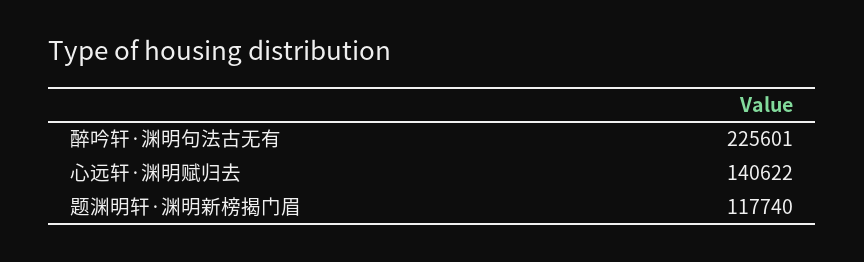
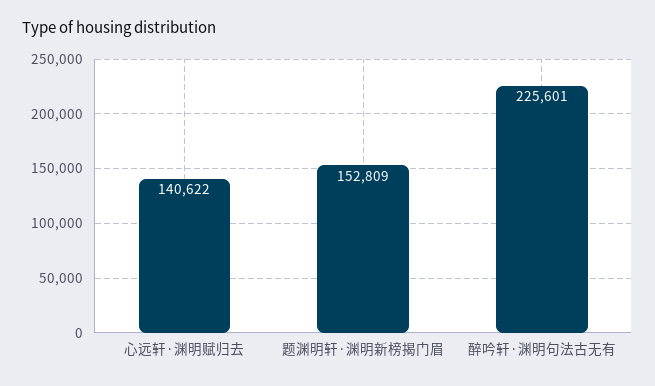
  {
    "醉吟轩·渊明句法古无有": 225601,
    "心远轩·渊明赋归去": 140622,
-   "题渊明轩·渊明新榜揭门眉": 117740
+   "题渊明轩·渊明新榜揭门眉": 152809
  }

